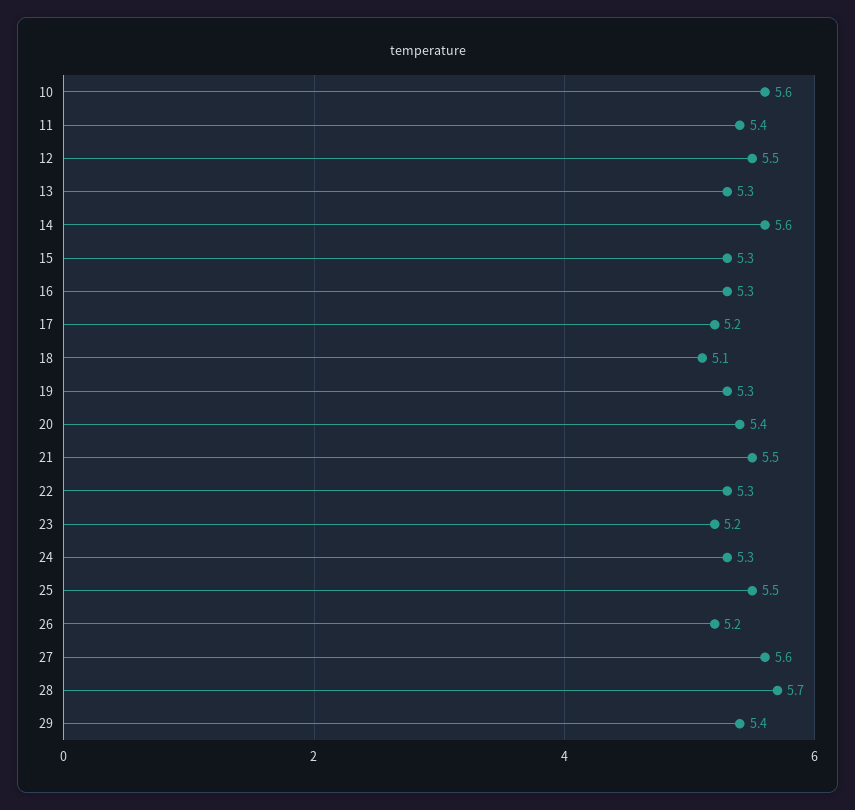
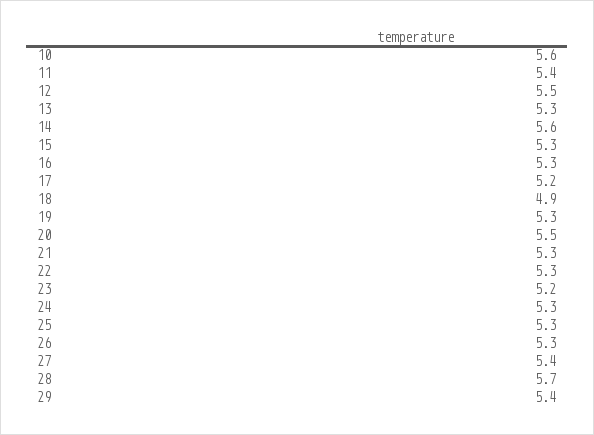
  {
    "10": 5.6,
    "11": 5.4,
    "12": 5.5,
    "13": 5.3,
    "14": 5.6,
    "15": 5.3,
    "16": 5.3,
    "17": 5.2,
-   "18": 5.1,
+   "18": 4.9,
    "19": 5.3,
-   "20": 5.4,
+   "20": 5.5,
-   "21": 5.5,
+   "21": 5.3,
    "22": 5.3,
    "23": 5.2,
    "24": 5.3,
-   "25": 5.5,
+   "25": 5.3,
-   "26": 5.2,
+   "26": 5.3,
-   "27": 5.6,
+   "27": 5.4,
    "28": 5.7,
    "29": 5.4
  }

